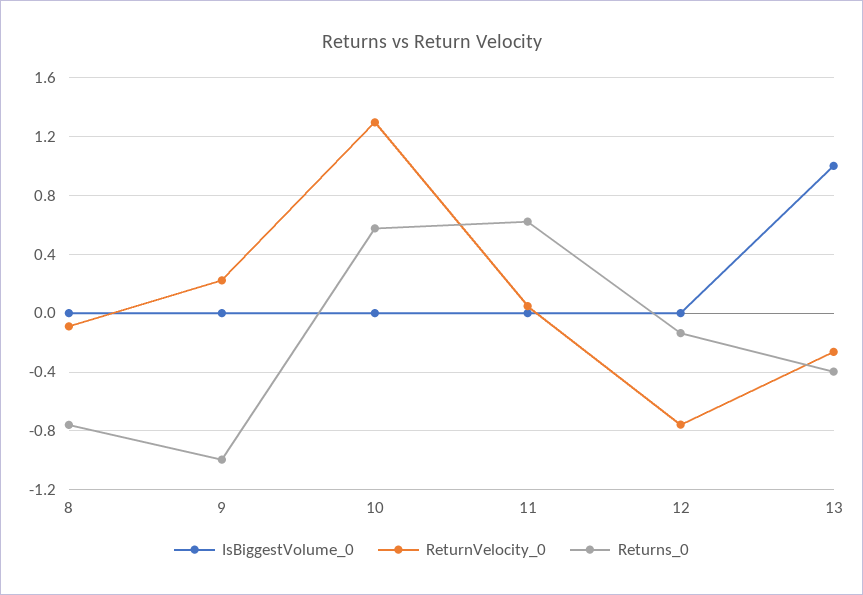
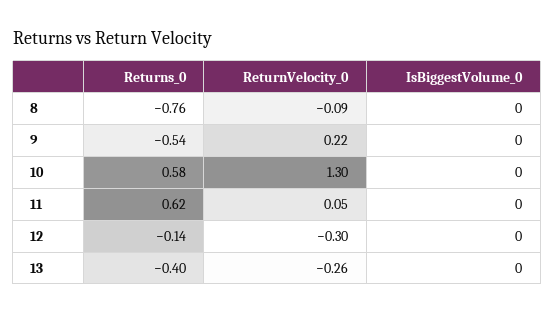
  {
    "IsBiggestVolume_0": {
      "8": 0,
      "9": 0,
      "10": 0,
      "11": 0,
      "12": 0,
-     "13": 1
+     "13": 0
    },
    "ReturnVelocity_0": {
      "8": -0.09,
      "9": 0.22,
      "10": 1.3,
      "11": 0.05,
-     "12": -0.75,
+     "12": -0.3,
      "13": -0.26
    },
    "Returns_0": {
      "8": -0.76,
-     "9": -1,
+     "9": -0.54,
      "10": 0.58,
      "11": 0.62,
      "12": -0.14,
      "13": -0.4
    }
  }

